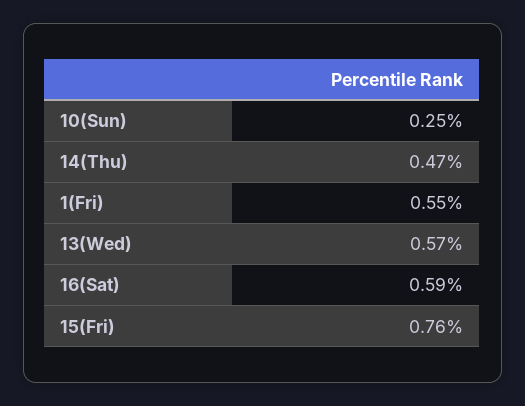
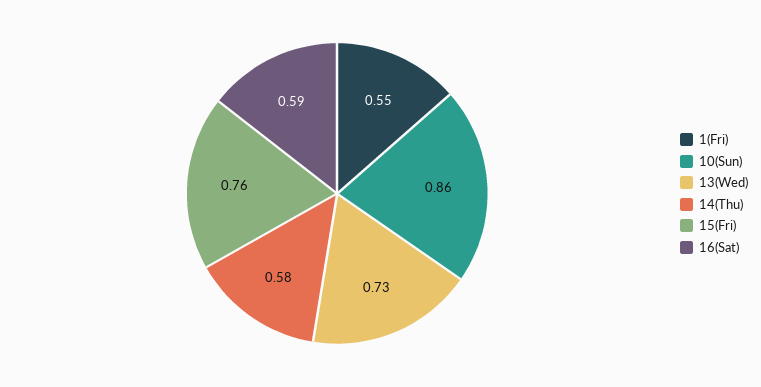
  {
-   "10(Sun)": 0.25,
+   "10(Sun)": 0.86,
-   "14(Thu)": 0.47,
+   "14(Thu)": 0.58,
    "1(Fri)": 0.55,
-   "13(Wed)": 0.57,
+   "13(Wed)": 0.73,
    "16(Sat)": 0.59,
    "15(Fri)": 0.76
  }

